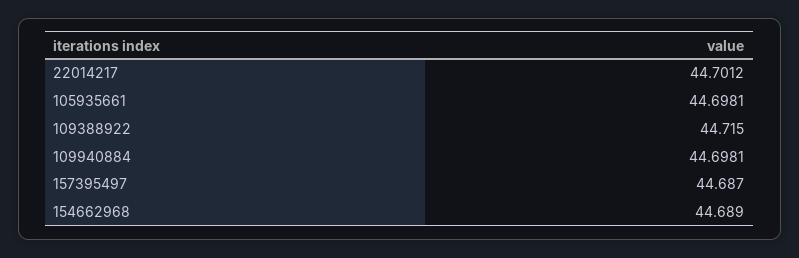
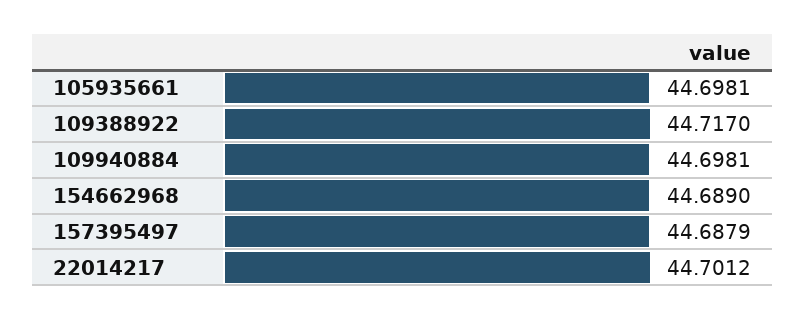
  {
    "22014217": 44.7012,
    "105935661": 44.6981,
-   "109388922": 44.715,
+   "109388922": 44.717,
    "109940884": 44.6981,
-   "157395497": 44.687,
+   "157395497": 44.6879,
    "154662968": 44.689
  }

